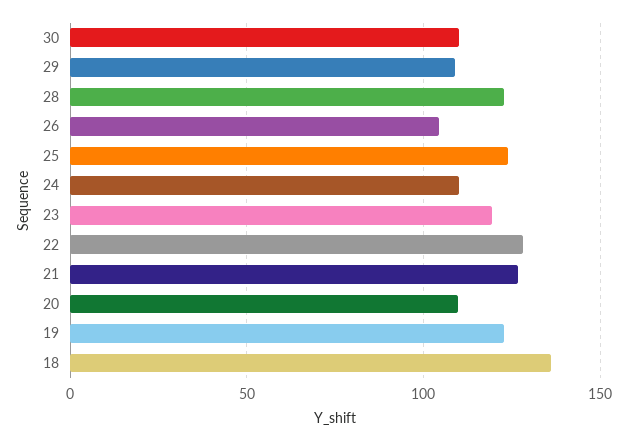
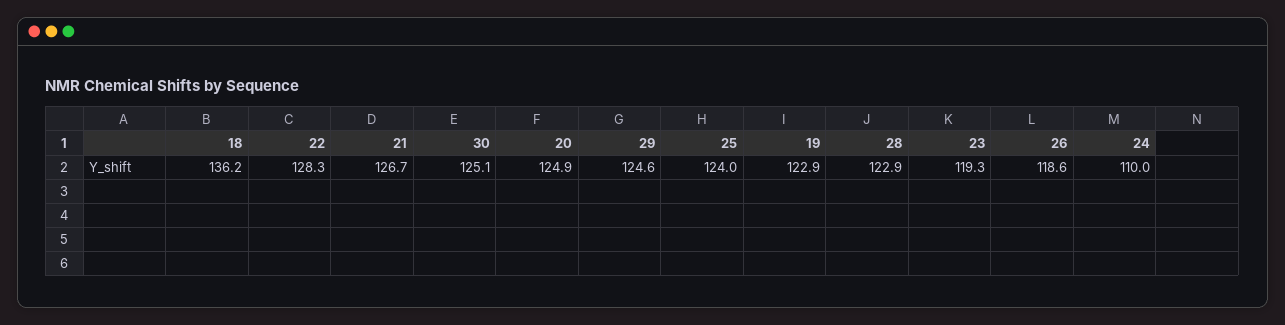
  {
-   "30": 110,
+   "30": 125.1,
-   "29": 110,
+   "29": 124.6,
    "28": 122.9,
-   "26": 105,
+   "26": 118.6,
    "25": 124,
    "24": 110,
    "23": 119.3,
    "22": 128.3,
    "21": 126.7,
-   "20": 110,
+   "20": 124.9,
    "19": 122.9,
    "18": 136.2
  }

